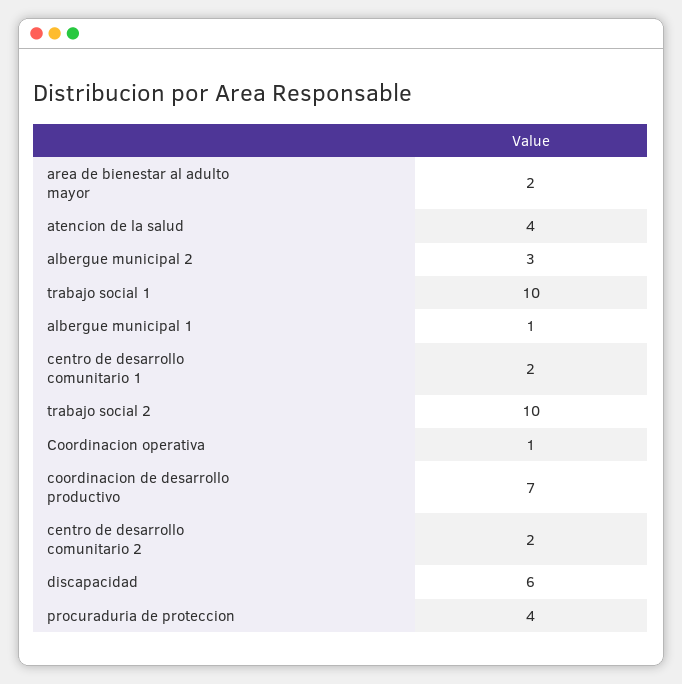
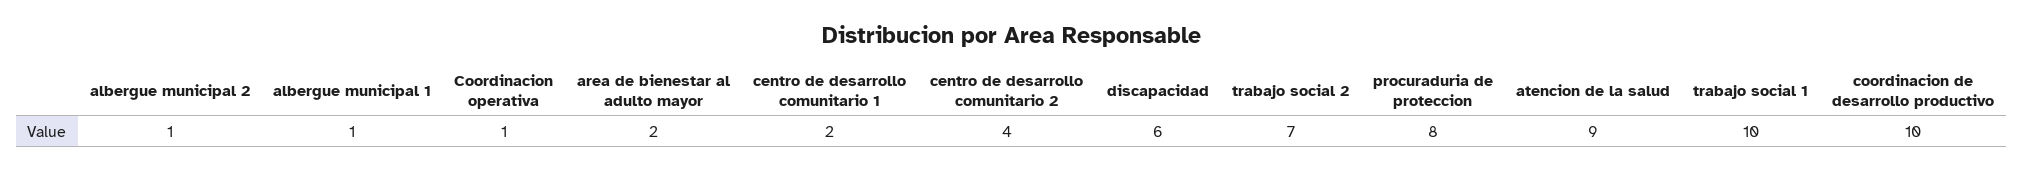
  {
    "area de bienestar al adulto mayor": 2,
-   "atencion de la salud": 4,
+   "atencion de la salud": 9,
-   "albergue municipal 2": 3,
+   "albergue municipal 2": 1,
    "trabajo social 1": 10,
    "albergue municipal 1": 1,
    "centro de desarrollo comunitario 1": 2,
-   "trabajo social 2": 10,
+   "trabajo social 2": 7,
    "Coordinacion operativa": 1,
-   "coordinacion de desarrollo productivo": 7,
+   "coordinacion de desarrollo productivo": 10,
-   "centro de desarrollo comunitario 2": 2,
+   "centro de desarrollo comunitario 2": 4,
    "discapacidad": 6,
-   "procuraduria de proteccion": 4
+   "procuraduria de proteccion": 8
  }

